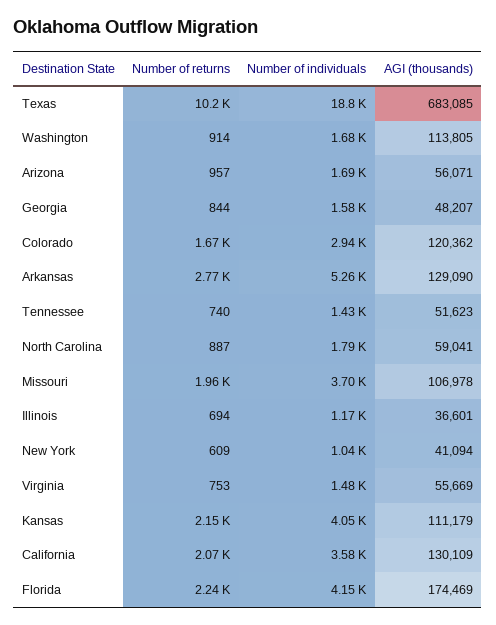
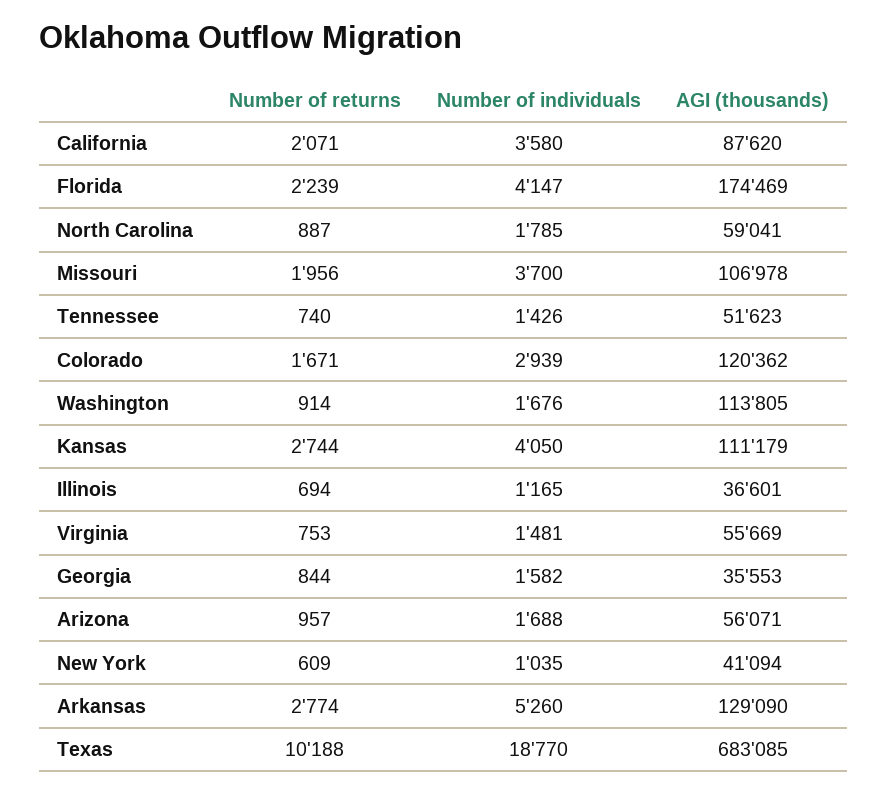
  {
    "Number of returns": {
      "Texas": 10188,
      "Washington": 914,
      "Arizona": 957,
      "Georgia": 844,
      "Colorado": 1671,
      "Arkansas": 2774,
      "Tennessee": 740,
      "North Carolina": 887,
      "Missouri": 1956,
      "Illinois": 694,
      "New York": 609,
      "Virginia": 753,
-     "Kansas": 2150,
+     "Kansas": 2744,
      "California": 2071,
      "Florida": 2239
    },
    "Number of individuals": {
      "Texas": 18770,
      "Washington": 1676,
      "Arizona": 1688,
      "Georgia": 1582,
      "Colorado": 2939,
      "Arkansas": 5260,
      "Tennessee": 1426,
      "North Carolina": 1785,
      "Missouri": 3700,
      "Illinois": 1165,
      "New York": 1035,
      "Virginia": 1481,
      "Kansas": 4050,
      "California": 3580,
      "Florida": 4147
    },
    "AGI (thousands)": {
      "Texas": 683085,
      "Washington": 113805,
      "Arizona": 56071,
-     "Georgia": 48207,
+     "Georgia": 35553,
      "Colorado": 120362,
      "Arkansas": 129090,
      "Tennessee": 51623,
      "North Carolina": 59041,
      "Missouri": 106978,
      "Illinois": 36601,
      "New York": 41094,
      "Virginia": 55669,
      "Kansas": 111179,
-     "California": 130109,
+     "California": 87620,
      "Florida": 174469
    }
  }

